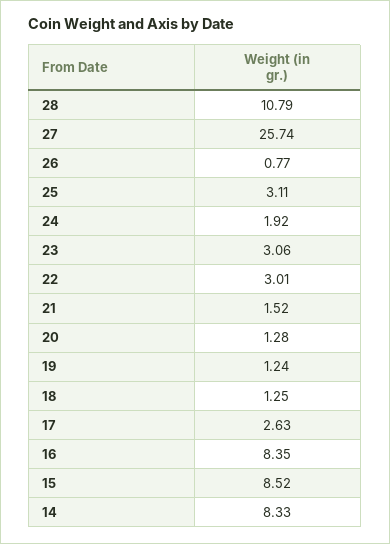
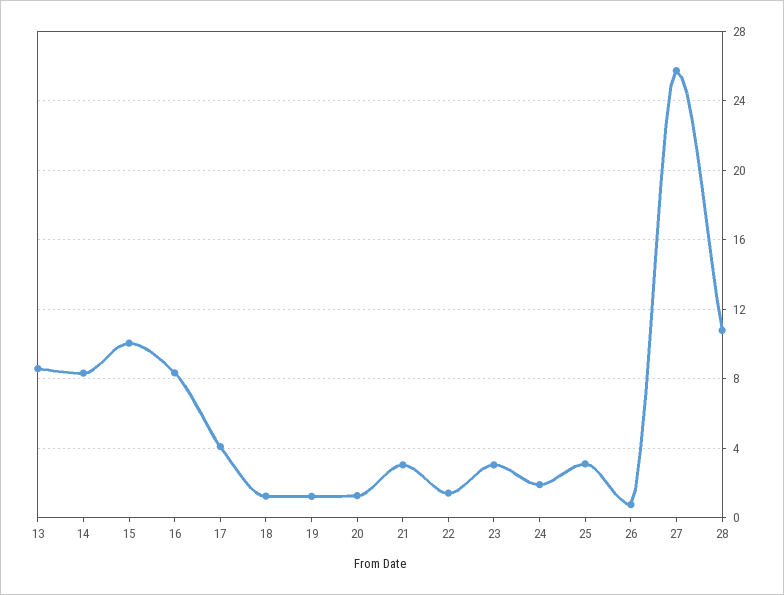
  {
    "28": 10.79,
    "27": 25.74,
    "26": 0.77,
    "25": 3.11,
    "24": 1.92,
    "23": 3.06,
-   "22": 3.01,
+   "22": 1.5,
-   "21": 1.52,
+   "21": 3,
    "20": 1.28,
    "19": 1.24,
    "18": 1.25,
-   "17": 2.63,
+   "17": 4,
    "16": 8.35,
-   "15": 8.52,
+   "15": 10,
-   "14": 8.33
+   "14": 8.33,
+   "13": 8.5
  }

